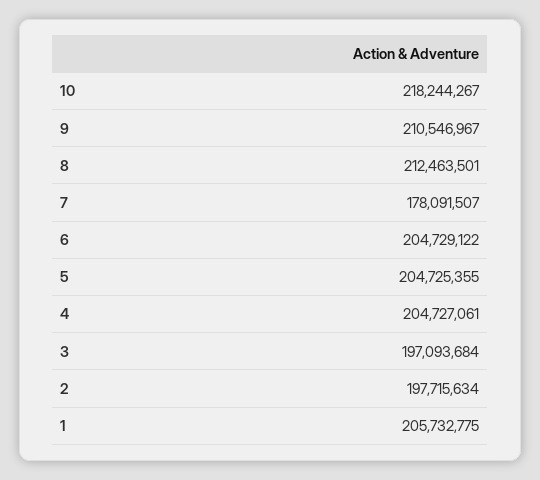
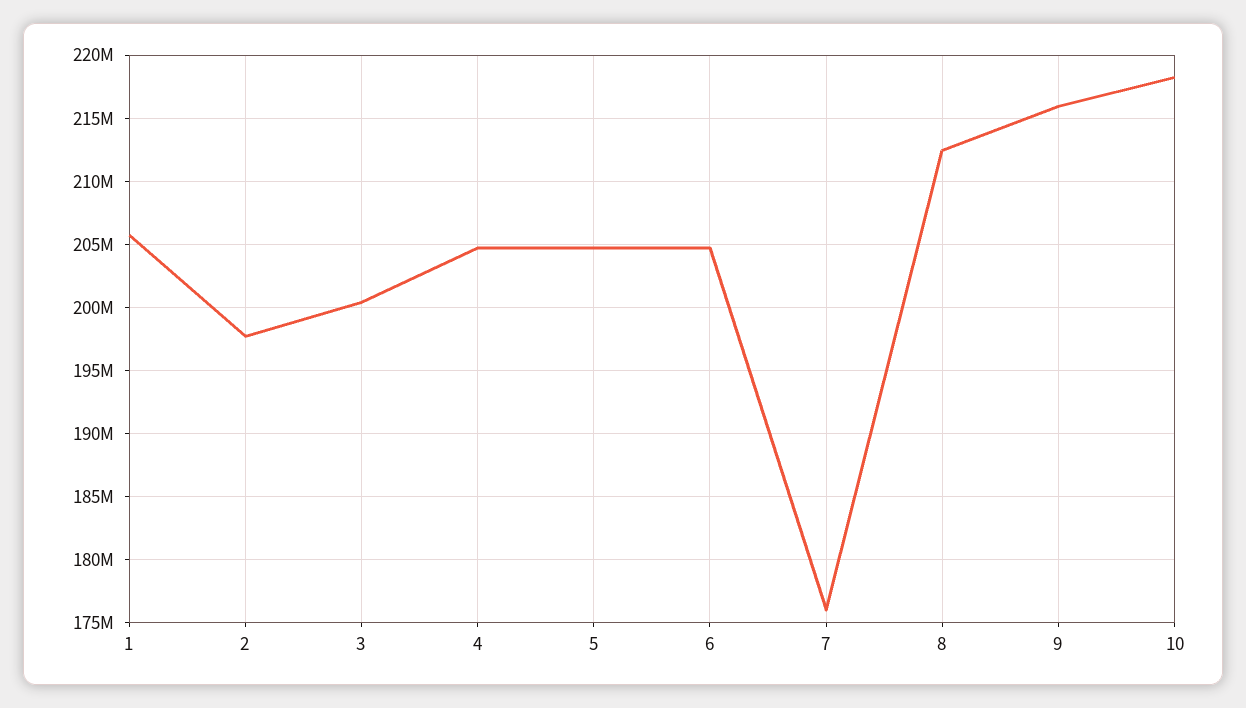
  {
    "10": 218244267,
-   "9": 210546967,
+   "9": 216000000,
    "8": 212463501,
-   "7": 178091507,
+   "7": 176000000,
    "6": 204729122,
    "5": 204725355,
    "4": 204727061,
-   "3": 197093684,
+   "3": 200500000,
    "2": 197715634,
    "1": 205732775
  }

